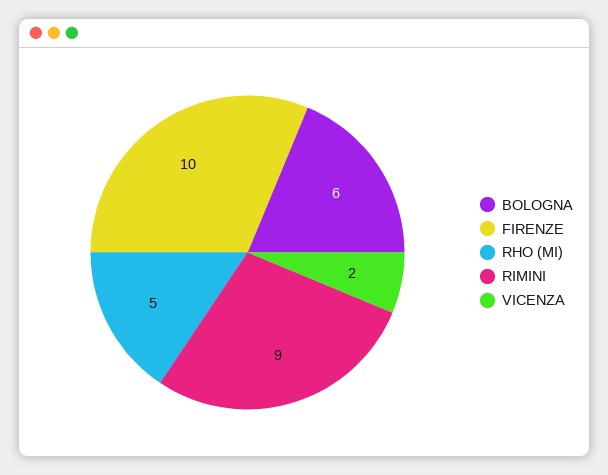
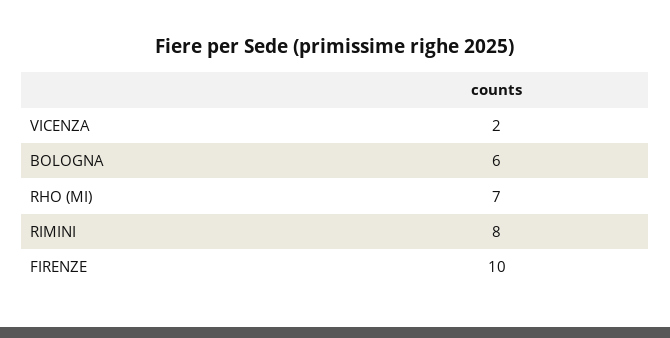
  {
    "BOLOGNA": 6,
    "FIRENZE": 10,
-   "RHO (MI)": 5,
+   "RHO (MI)": 7,
-   "RIMINI": 9,
+   "RIMINI": 8,
    "VICENZA": 2
  }

